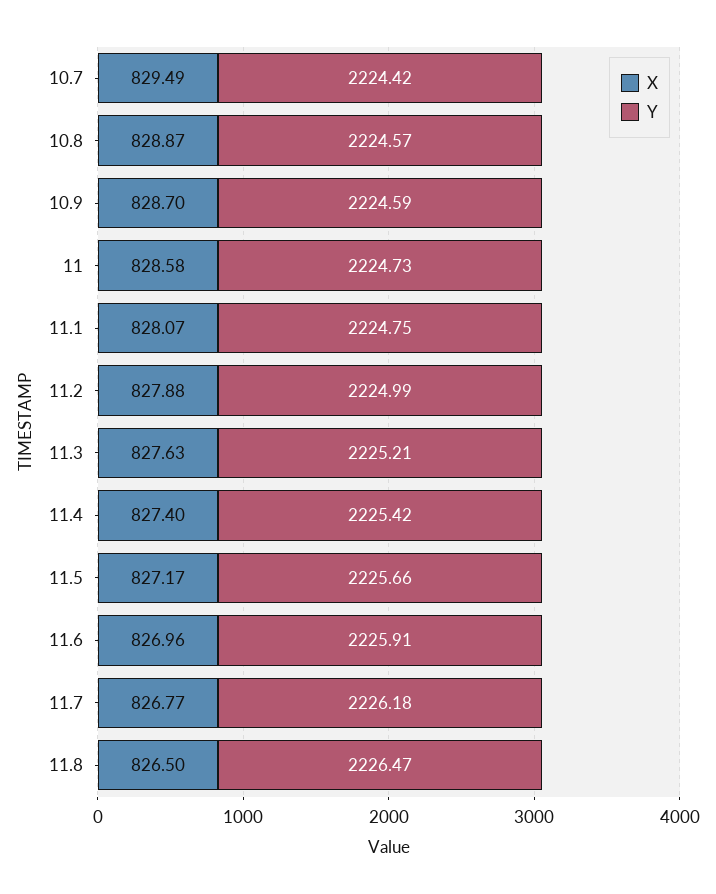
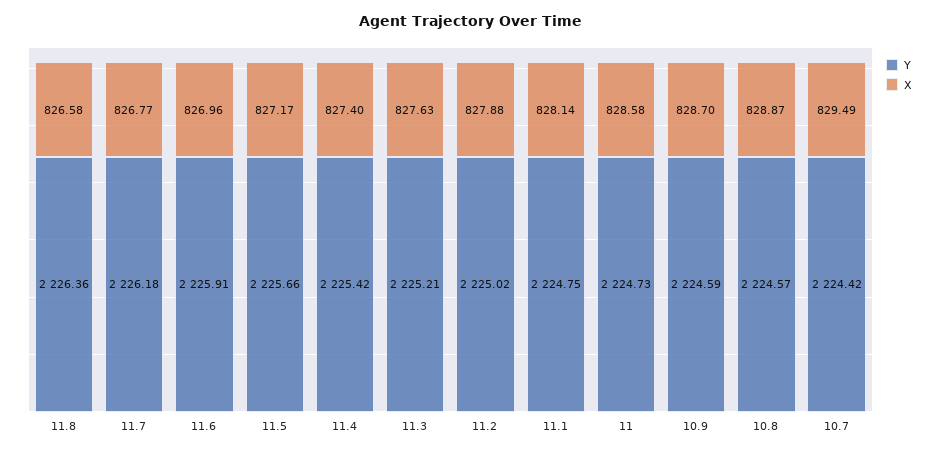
  {
    "X": {
      "10.7": 829.49,
      "10.8": 828.87,
      "10.9": 828.7,
      "11": 828.58,
-     "11.1": 828.07,
+     "11.1": 828.14,
      "11.2": 827.88,
      "11.3": 827.63,
      "11.4": 827.4,
      "11.5": 827.17,
      "11.6": 826.96,
      "11.7": 826.77,
-     "11.8": 826.5
+     "11.8": 826.58
    },
    "Y": {
      "10.7": 2224.42,
      "10.8": 2224.57,
      "10.9": 2224.59,
      "11": 2224.73,
      "11.1": 2224.75,
-     "11.2": 2224.99,
+     "11.2": 2225.02,
      "11.3": 2225.21,
      "11.4": 2225.42,
      "11.5": 2225.66,
      "11.6": 2225.91,
      "11.7": 2226.18,
-     "11.8": 2226.47
+     "11.8": 2226.36
    }
  }

